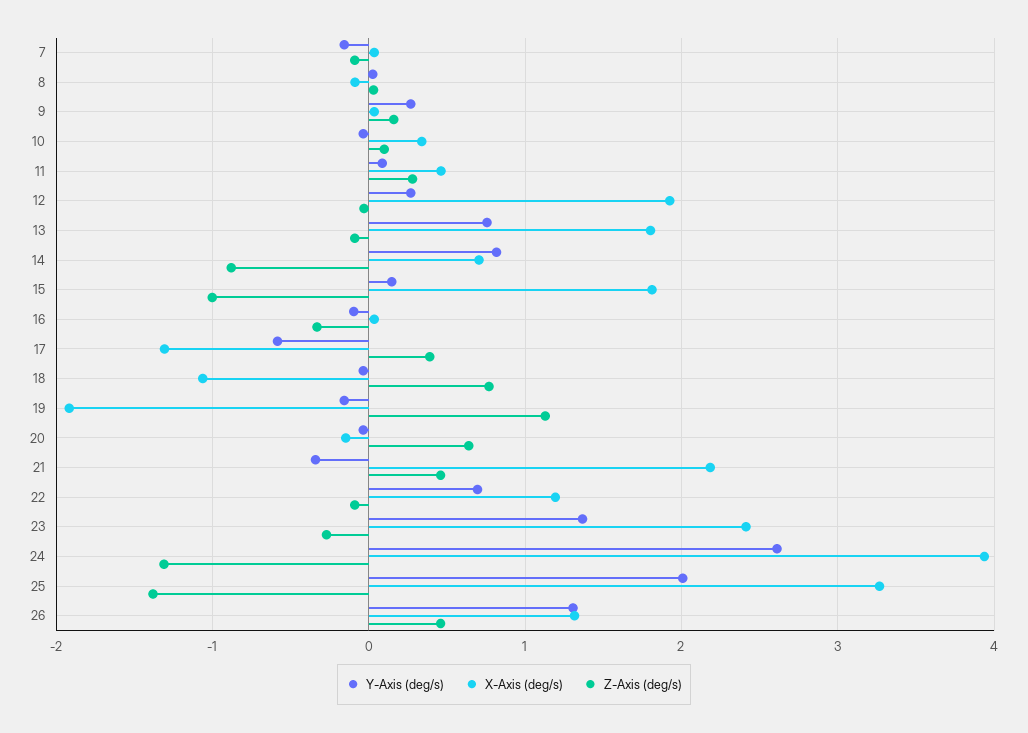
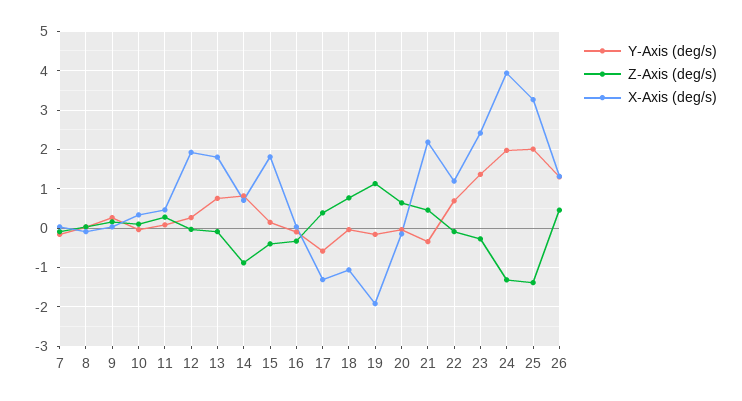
  {
    "Y-Axis (deg/s)": {
      "7": -0.2,
      "8": 0,
      "9": 0.3,
      "10": 0,
      "11": 0.1,
      "12": 0.3,
      "13": 0.8,
      "14": 0.8,
      "15": 0.1,
      "16": -0.1,
      "17": -0.6,
      "18": 0,
      "19": -0.2,
      "20": 0,
      "21": -0.3,
      "22": 0.7,
      "23": 1.4,
-     "24": 2.6,
+     "24": 2,
      "25": 2,
      "26": 1.3
    },
    "X-Axis (deg/s)": {
      "7": 0,
      "8": -0.1,
      "9": 0,
      "10": 0.3,
      "11": 0.5,
      "12": 1.9,
      "13": 1.8,
      "14": 0.7,
      "15": 1.8,
      "16": 0,
      "17": -1.3,
      "18": -1.1,
      "19": -1.9,
      "20": -0.1,
      "21": 2.2,
      "22": 1.2,
      "23": 2.4,
      "24": 3.9,
      "25": 3.3,
      "26": 1.3
    },
    "Z-Axis (deg/s)": {
      "7": -0.1,
      "8": 0,
      "9": 0.2,
      "10": 0.1,
      "11": 0.3,
      "12": 0,
      "13": -0.1,
      "14": -0.9,
-     "15": -1,
+     "15": -0.4,
      "16": -0.3,
      "17": 0.4,
      "18": 0.8,
      "19": 1.1,
      "20": 0.6,
      "21": 0.5,
      "22": -0.1,
      "23": -0.3,
      "24": -1.3,
      "25": -1.4,
      "26": 0.5
    }
  }

